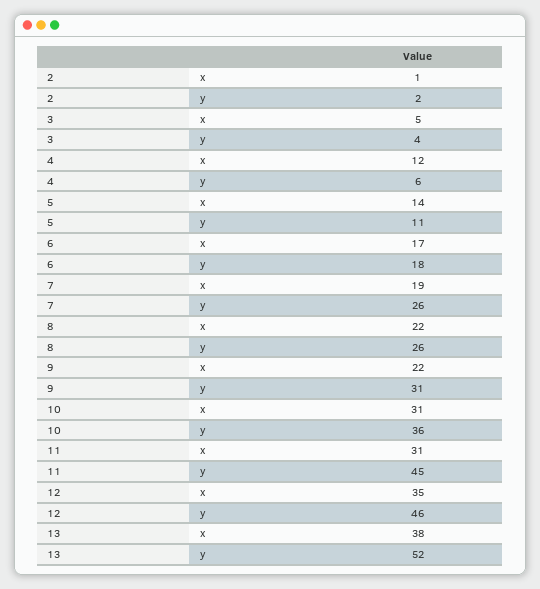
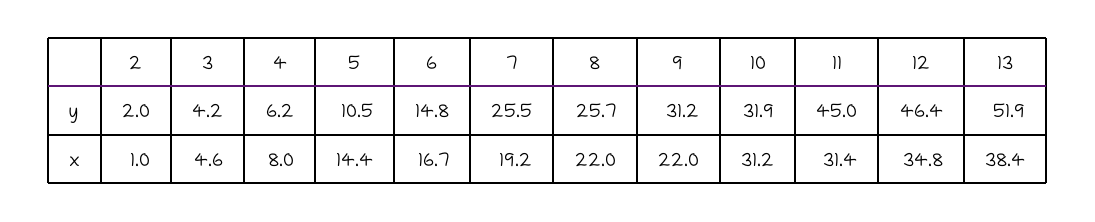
  {
    "2": {
      "x": 1,
      "y": 2
    },
    "3": {
      "x": 4.6,
      "y": 4.2
    },
    "4": {
-     "x": 12,
+     "x": 8,
      "y": 6.2
    },
    "5": {
      "x": 14.4,
      "y": 10.5
    },
    "6": {
      "x": 16.7,
-     "y": 18
+     "y": 14.8
    },
    "7": {
      "x": 19.2,
      "y": 25.5
    },
    "8": {
      "x": 22,
      "y": 25.7
    },
    "9": {
      "x": 22,
      "y": 31.2
    },
    "10": {
      "x": 31.2,
-     "y": 36
+     "y": 31.9
    },
    "11": {
      "x": 31.4,
      "y": 45
    },
    "12": {
      "x": 34.8,
      "y": 46.4
    },
    "13": {
      "x": 38.4,
      "y": 51.9
    }
  }

